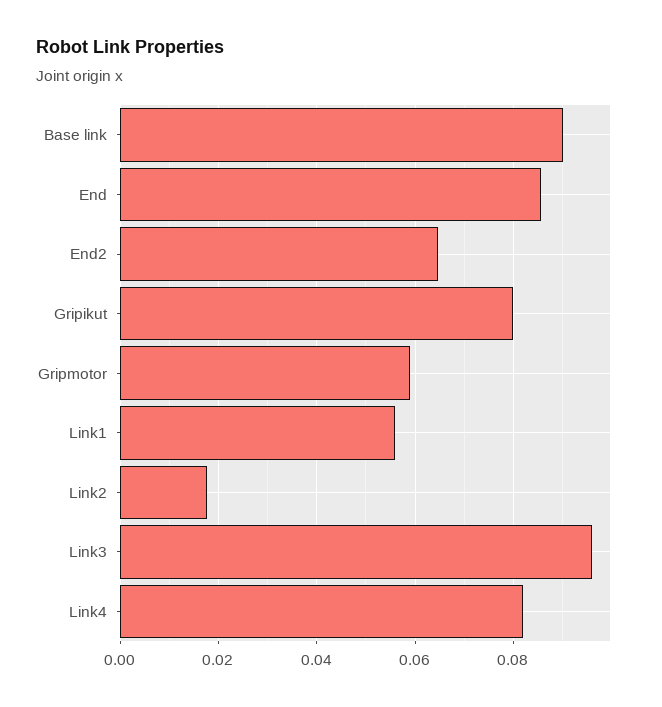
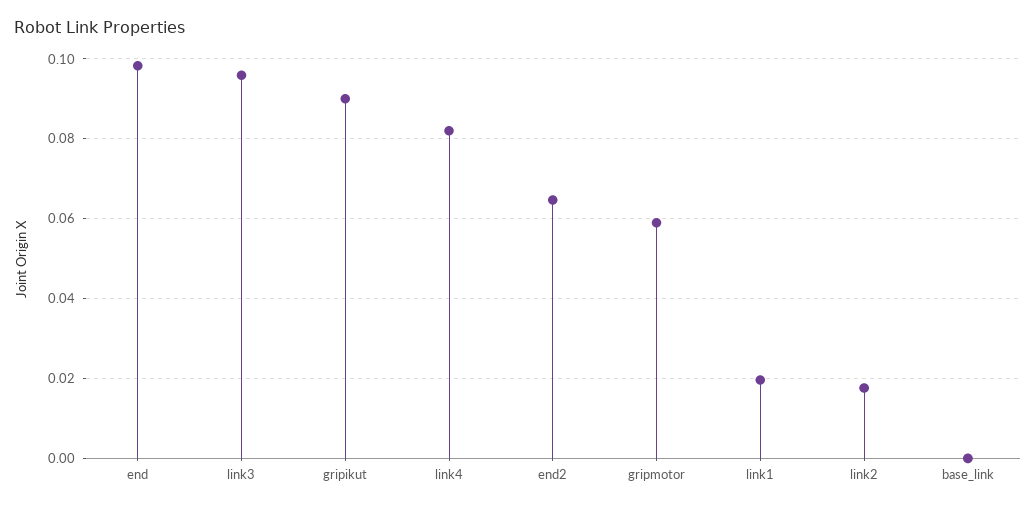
  {
-   "Base link": 0.09,
+   "Base link": 0,
-   "End": 0.086,
+   "End": 0.098,
    "End2": 0.064,
-   "Gripikut": 0.08,
+   "Gripikut": 0.09,
    "Gripmotor": 0.06,
-   "Link1": 0.056,
+   "Link1": 0.02,
    "Link2": 0.018,
    "Link3": 0.096,
    "Link4": 0.082
  }

